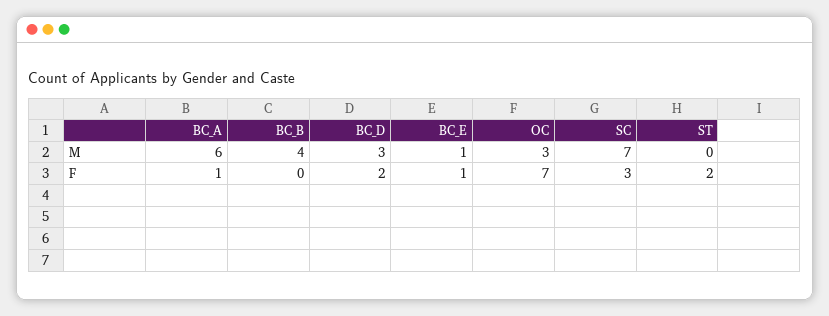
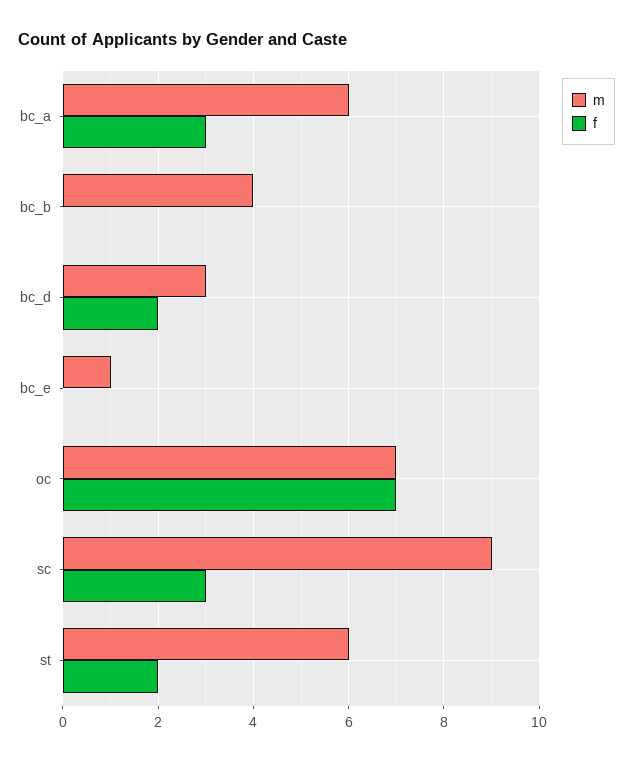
  {
    "M": {
      "BC_A": 6,
      "BC_B": 4,
      "BC_D": 3,
      "BC_E": 1,
-     "OC": 3,
+     "OC": 7,
-     "SC": 7,
+     "SC": 9,
-     "ST": 0
+     "ST": 6
    },
    "F": {
-     "BC_A": 1,
+     "BC_A": 3,
      "BC_B": 0,
      "BC_D": 2,
-     "BC_E": 1,
+     "BC_E": 0,
      "OC": 7,
      "SC": 3,
      "ST": 2
    }
  }

